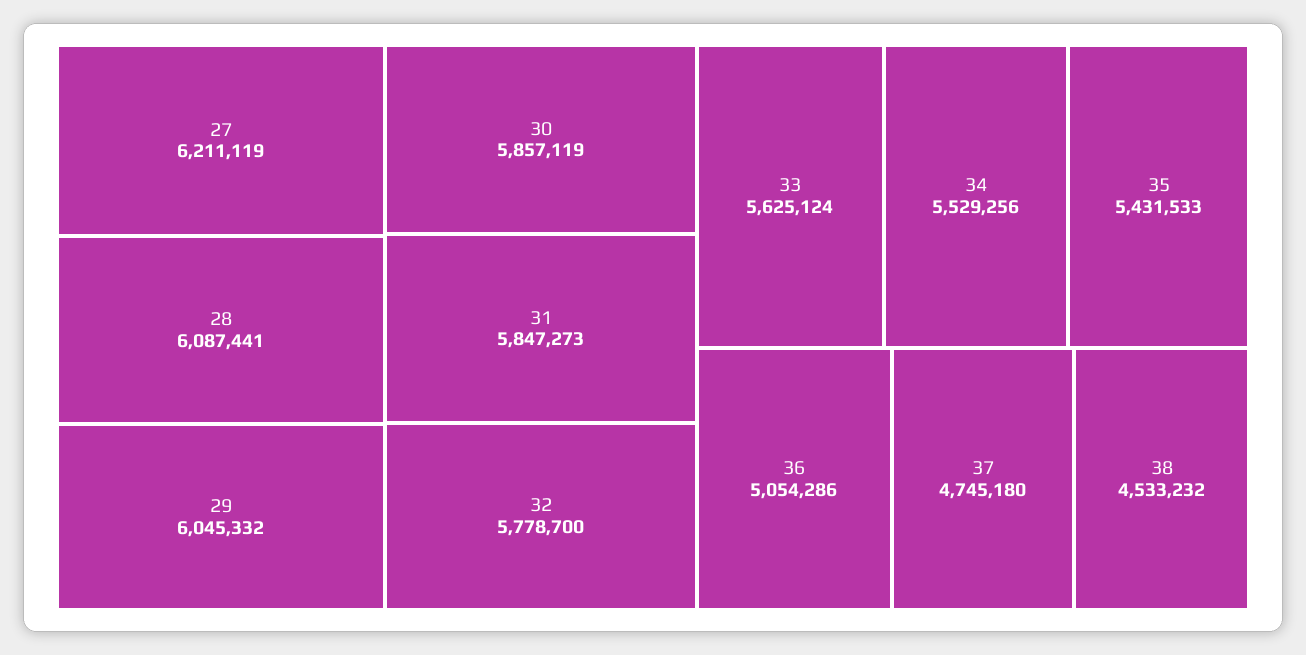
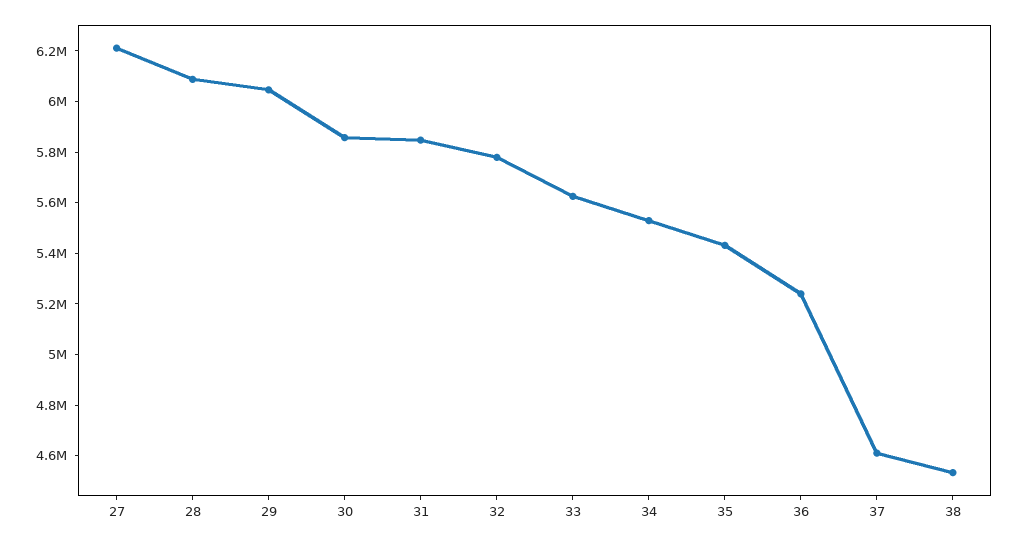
  {
    "27": 6211119,
    "28": 6087441,
    "29": 6045332,
    "30": 5857119,
    "31": 5847273,
    "32": 5778700,
    "33": 5625124,
    "34": 5529256,
    "35": 5431533,
-   "36": 5054286,
+   "36": 5250000,
-   "37": 4745180,
+   "37": 4600000,
    "38": 4533232
  }

